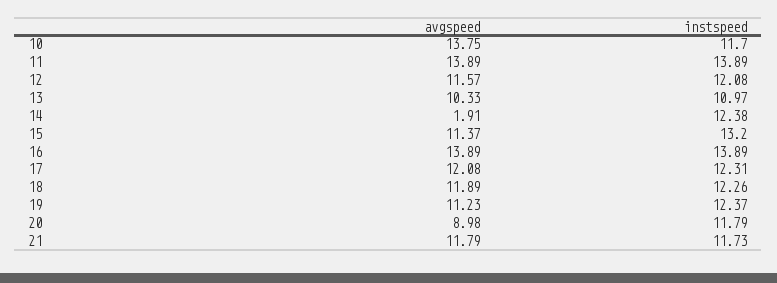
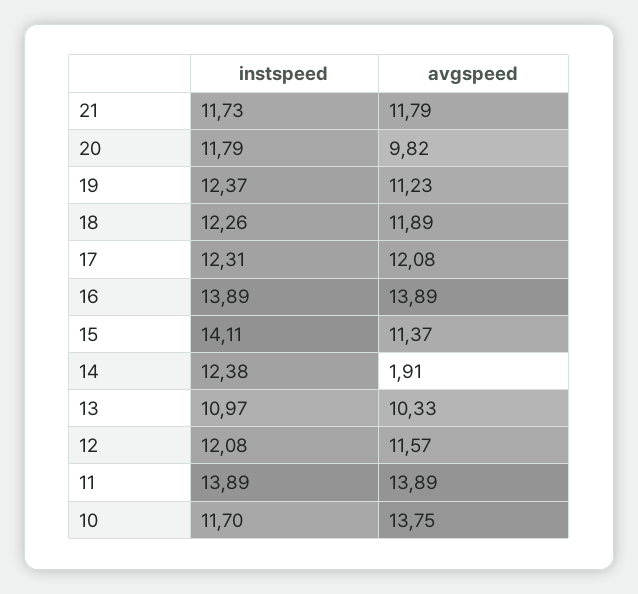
  {
    "avgspeed": {
      "10": 13.75,
      "11": 13.89,
      "12": 11.57,
      "13": 10.33,
      "14": 1.91,
      "15": 11.37,
      "16": 13.89,
      "17": 12.08,
      "18": 11.89,
      "19": 11.23,
-     "20": 8.98,
+     "20": 9.82,
      "21": 11.79
    },
    "instspeed": {
      "10": 11.7,
      "11": 13.89,
      "12": 12.08,
      "13": 10.97,
      "14": 12.38,
-     "15": 13.2,
+     "15": 14.11,
      "16": 13.89,
      "17": 12.31,
      "18": 12.26,
      "19": 12.37,
      "20": 11.79,
      "21": 11.73
    }
  }

